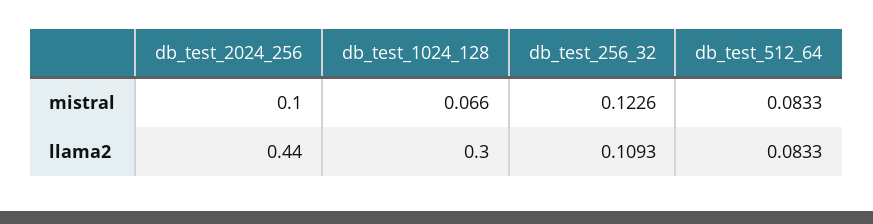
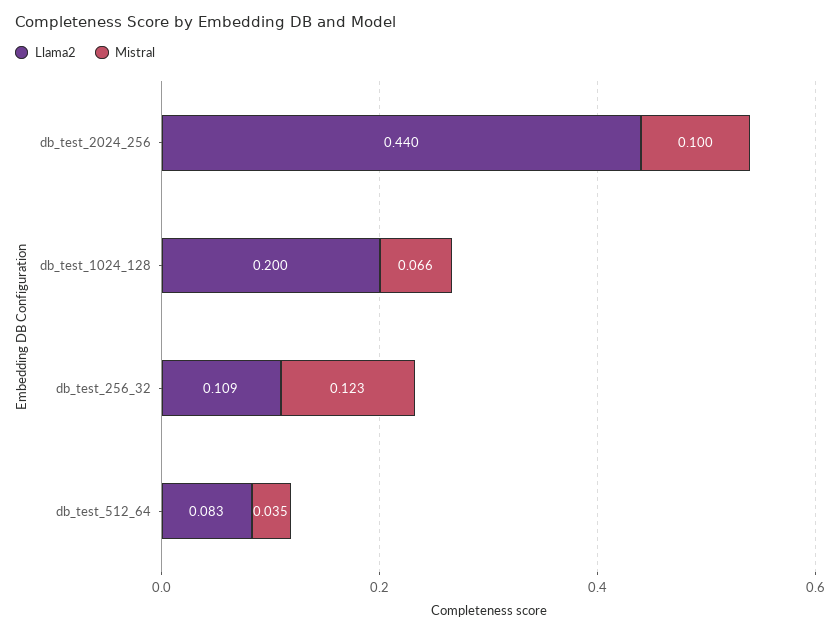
  {
    "mistral": {
      "db_test_2024_256": 0.1,
      "db_test_1024_128": 0.066,
      "db_test_256_32": 0.1226,
-     "db_test_512_64": 0.0833
+     "db_test_512_64": 0.035
    },
    "llama2": {
      "db_test_2024_256": 0.44,
-     "db_test_1024_128": 0.3,
+     "db_test_1024_128": 0.2,
      "db_test_256_32": 0.1093,
      "db_test_512_64": 0.0833
    }
  }

